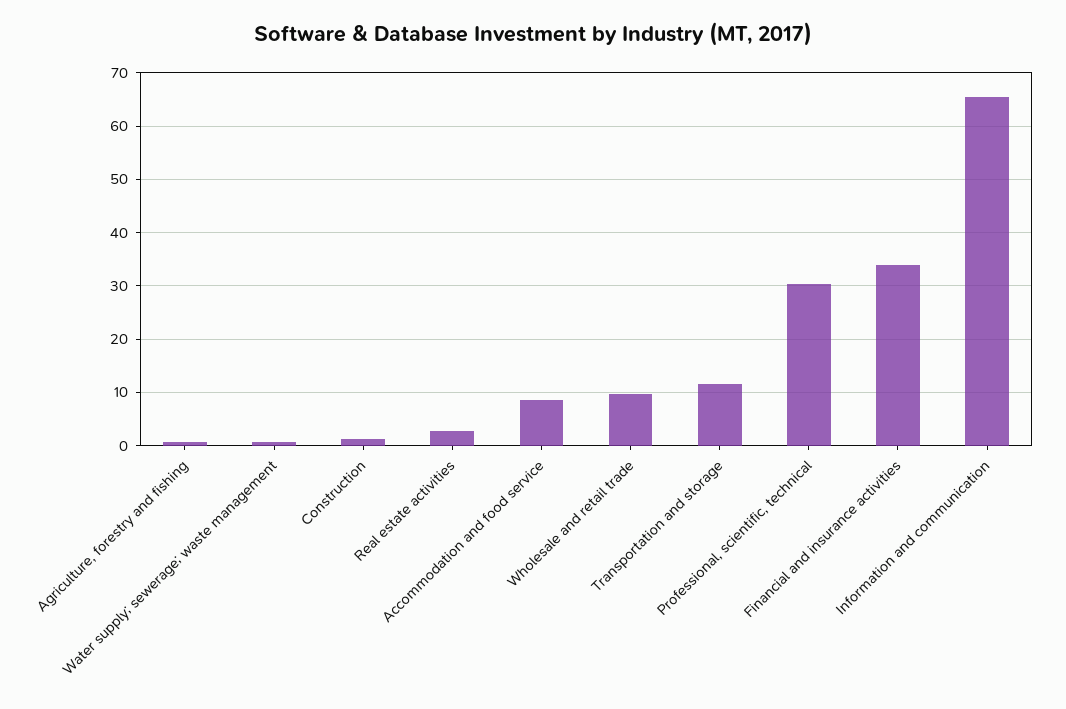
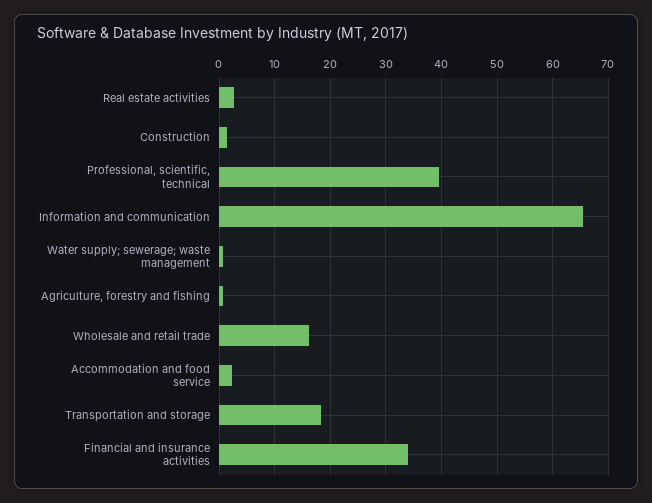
  {
    "Agriculture, forestry and fishing": 0,
    "Water supply; sewerage; waste management": 0,
    "Construction": 2,
    "Real estate activities": 2,
-   "Accommodation and food service": 8,
+   "Accommodation and food service": 2,
-   "Wholesale and retail trade": 10,
+   "Wholesale and retail trade": 16,
-   "Transportation and storage": 12,
+   "Transportation and storage": 18,
-   "Professional, scientific, technical": 30,
+   "Professional, scientific, technical": 40,
    "Financial and insurance activities": 34,
    "Information and communication": 66
  }

